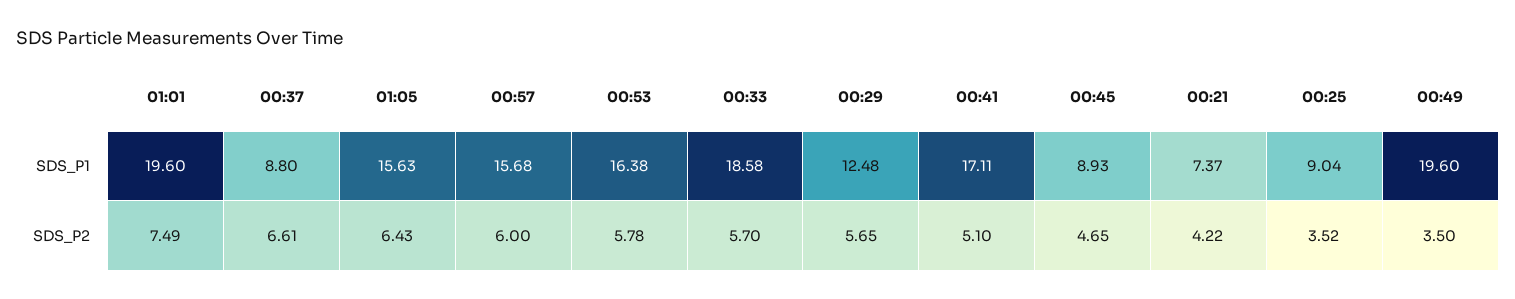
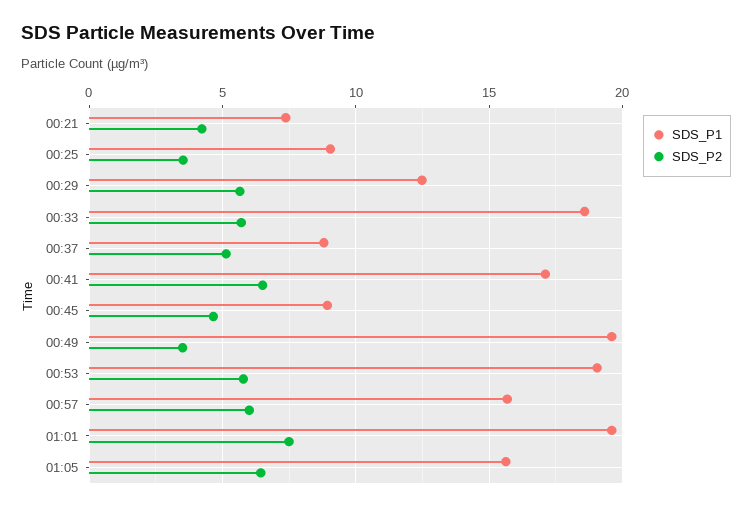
  {
    "SDS_P1": {
      "01:01": 19.6,
      "00:37": 8.8,
      "01:05": 15.63,
      "00:57": 15.68,
-     "00:53": 16.38,
+     "00:53": 19,
      "00:33": 18.58,
      "00:29": 12.48,
      "00:41": 17.11,
      "00:45": 8.93,
      "00:21": 7.37,
      "00:25": 9.04,
      "00:49": 19.6
    },
    "SDS_P2": {
      "01:01": 7.49,
-     "00:37": 6.61,
+     "00:37": 5,
      "01:05": 6.43,
      "00:57": 6,
      "00:53": 5.78,
      "00:33": 5.7,
      "00:29": 5.65,
-     "00:41": 5.1,
+     "00:41": 6.5,
      "00:45": 4.65,
      "00:21": 4.22,
      "00:25": 3.52,
      "00:49": 3.5
    }
  }

